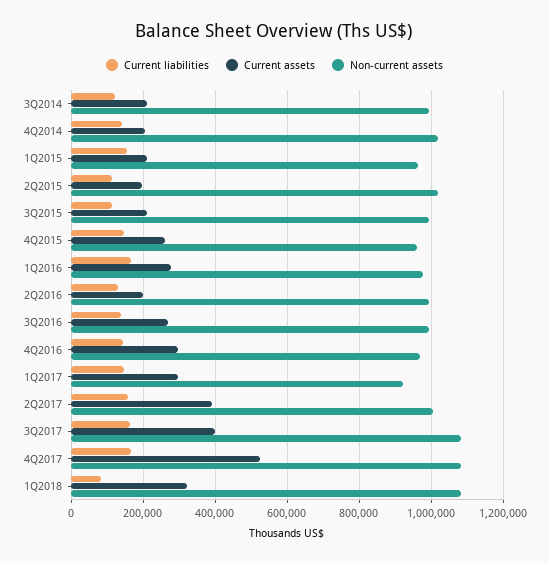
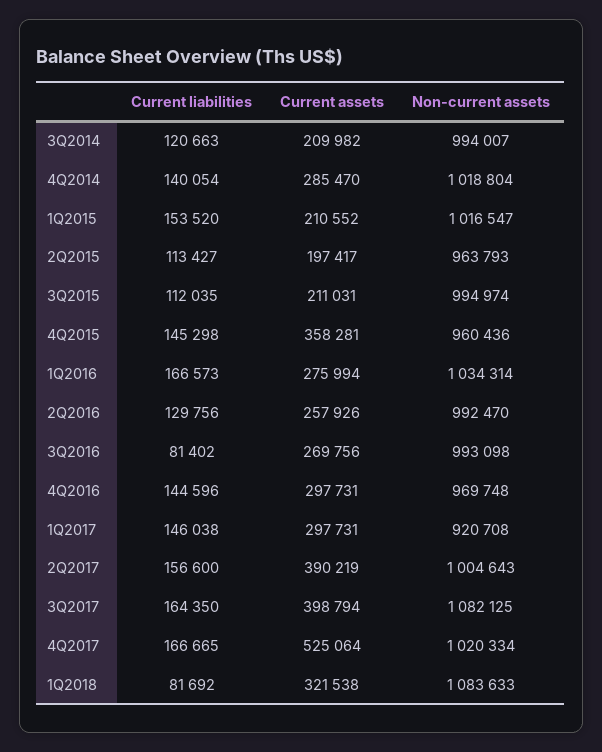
  {
    "Current liabilities": {
      "3Q2014": 120663,
      "4Q2014": 140054,
      "1Q2015": 153520,
      "2Q2015": 113427,
      "3Q2015": 112035,
      "4Q2015": 145298,
      "1Q2016": 166573,
      "2Q2016": 129756,
-     "3Q2016": 140000,
+     "3Q2016": 81402,
      "4Q2016": 144596,
      "1Q2017": 146038,
      "2Q2017": 156600,
      "3Q2017": 164350,
      "4Q2017": 166665,
      "1Q2018": 81692
    },
    "Current assets": {
      "3Q2014": 209982,
-     "4Q2014": 200000,
+     "4Q2014": 285470,
      "1Q2015": 210552,
      "2Q2015": 197417,
      "3Q2015": 211031,
-     "4Q2015": 260000,
+     "4Q2015": 358281,
      "1Q2016": 275994,
-     "2Q2016": 200000,
+     "2Q2016": 257926,
      "3Q2016": 269756,
      "4Q2016": 297731,
      "1Q2017": 297731,
      "2Q2017": 390219,
      "3Q2017": 398794,
      "4Q2017": 525064,
      "1Q2018": 321538
    },
    "Non-current assets": {
      "3Q2014": 994007,
      "4Q2014": 1018804,
-     "1Q2015": 960000,
+     "1Q2015": 1016547,
-     "2Q2015": 1020000,
+     "2Q2015": 963793,
      "3Q2015": 994974,
      "4Q2015": 960436,
-     "1Q2016": 980000,
+     "1Q2016": 1034314,
      "2Q2016": 992470,
      "3Q2016": 993098,
      "4Q2016": 969748,
      "1Q2017": 920708,
      "2Q2017": 1004643,
      "3Q2017": 1082125,
-     "4Q2017": 1080000,
+     "4Q2017": 1020334,
      "1Q2018": 1083633
    }
  }

